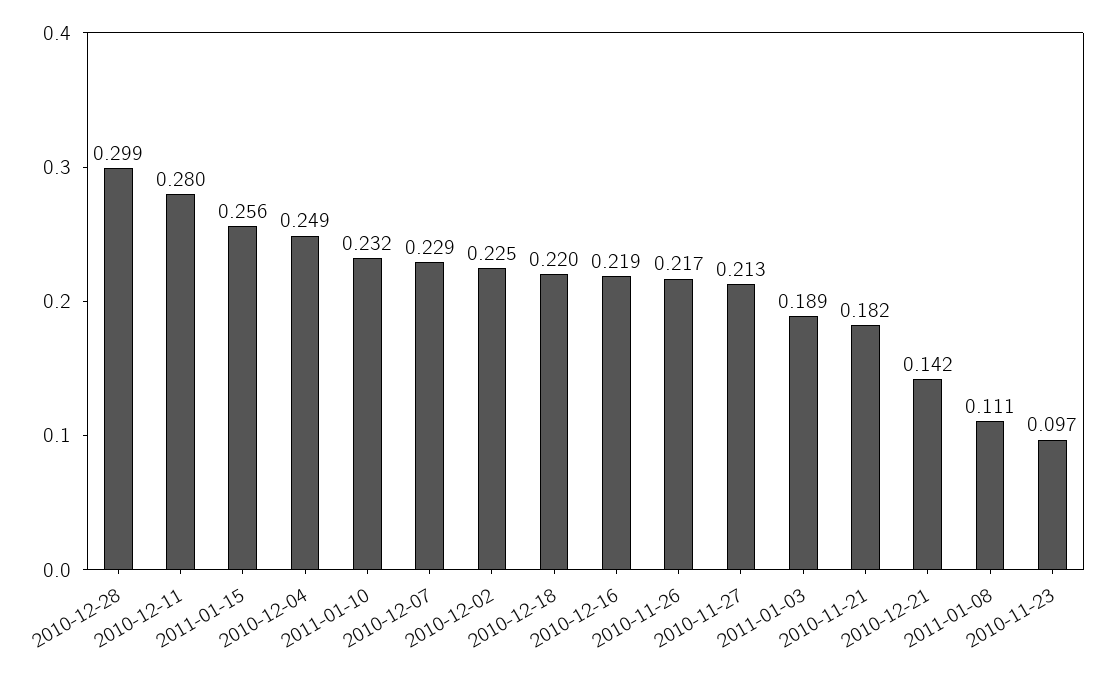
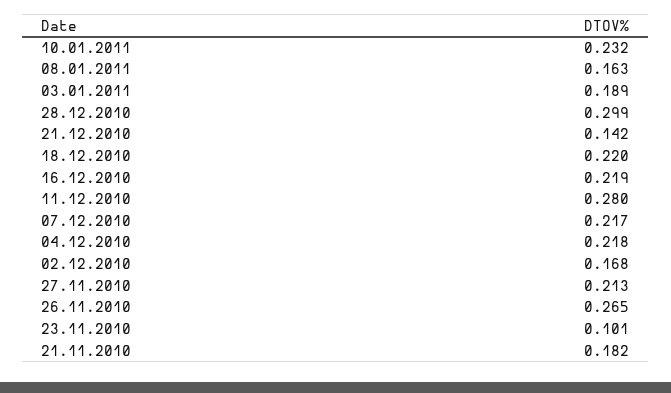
  {
    "2010-12-28": 0.299,
    "2010-12-11": 0.28,
-   "2011-01-15": 0.256,
-   "2010-12-04": 0.249,
+   "2010-12-04": 0.218,
    "2011-01-10": 0.232,
-   "2010-12-07": 0.229,
+   "2010-12-07": 0.217,
-   "2010-12-02": 0.225,
+   "2010-12-02": 0.168,
    "2010-12-18": 0.22,
    "2010-12-16": 0.219,
-   "2010-11-26": 0.217,
+   "2010-11-26": 0.265,
    "2010-11-27": 0.213,
    "2011-01-03": 0.189,
    "2010-11-21": 0.182,
    "2010-12-21": 0.142,
-   "2011-01-08": 0.111,
+   "2011-01-08": 0.163,
-   "2010-11-23": 0.097
+   "2010-11-23": 0.101
  }

